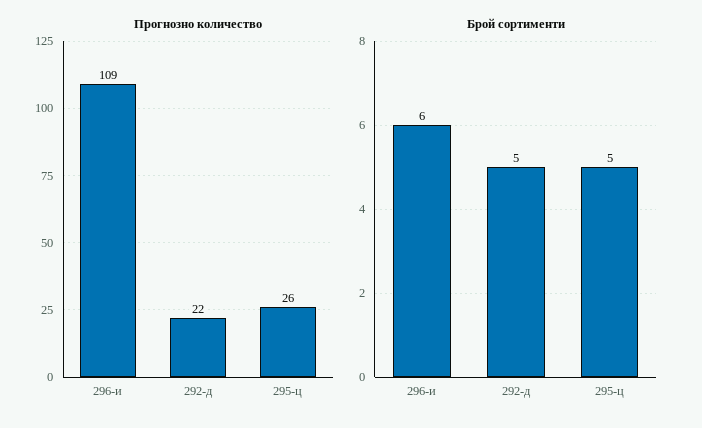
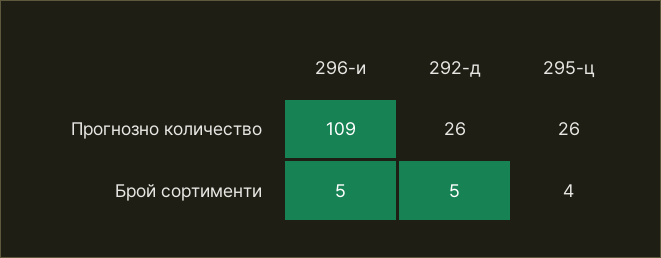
  {
    "Прогнозно количество": {
      "296-и": 109,
-     "292-д": 22,
+     "292-д": 26,
      "295-ц": 26
    },
    "Брой сортименти": {
-     "296-и": 6,
+     "296-и": 5,
      "292-д": 5,
-     "295-ц": 5
+     "295-ц": 4
    }
  }

